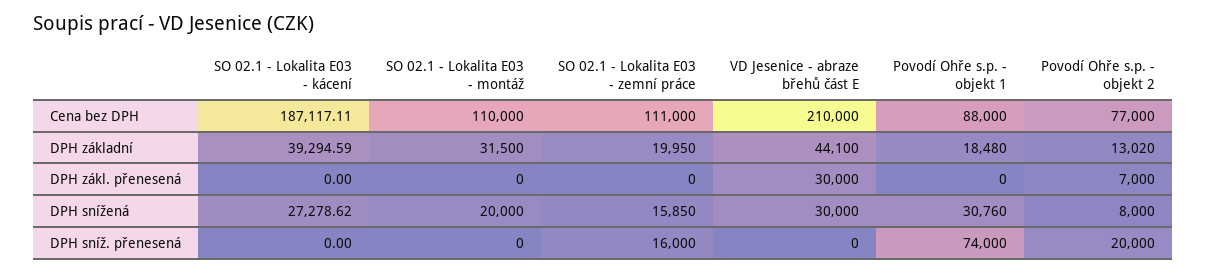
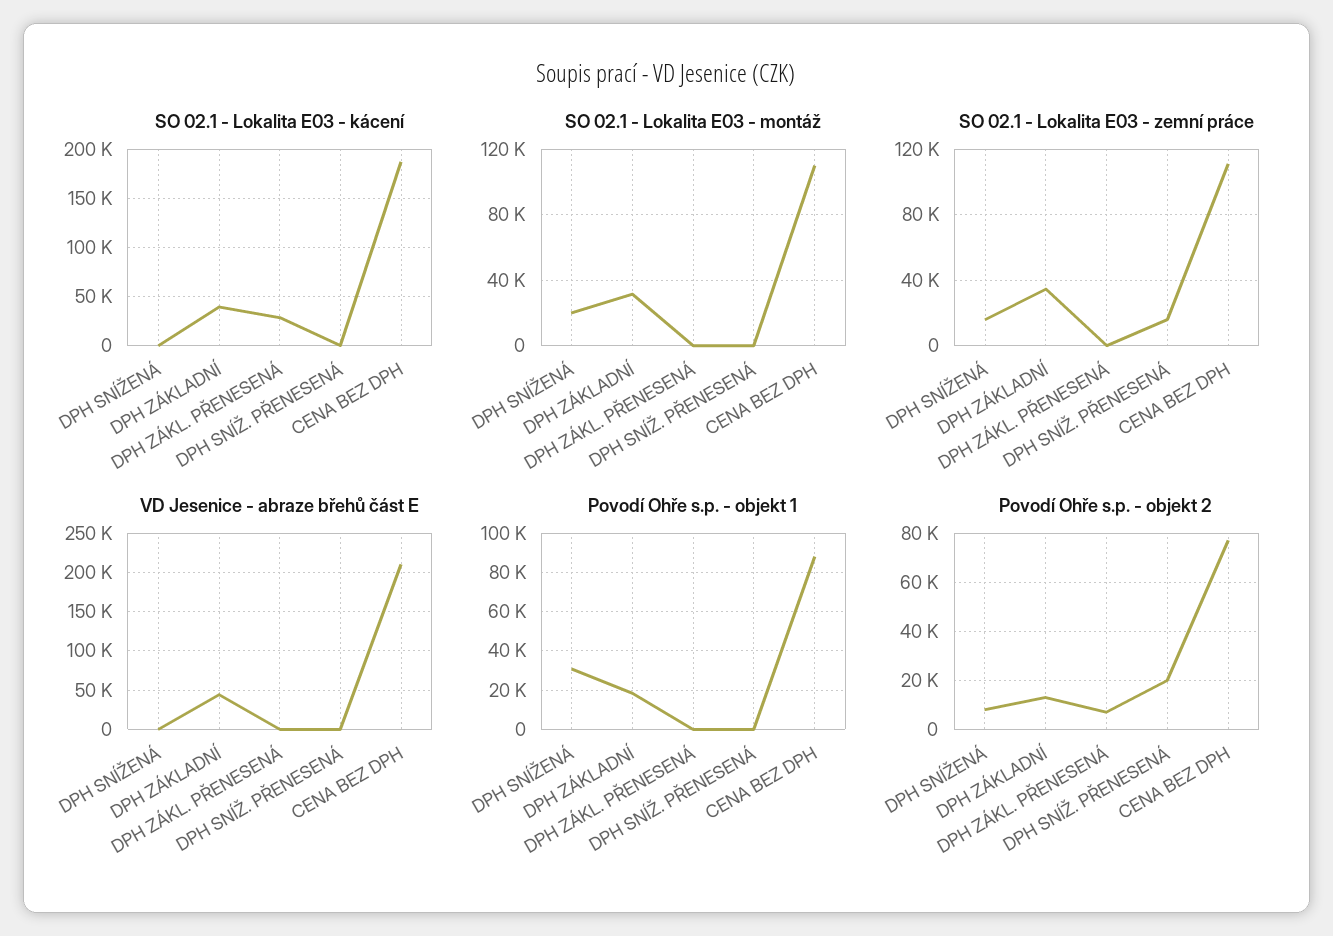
  {
    "SO 02.1 - Lokalita E03 - kácení": {
      "Cena bez DPH": 187117.11,
      "DPH základní": 39294.59,
-     "DPH zákl. přenesená": 0,
+     "DPH zákl. přenesená": 30000,
-     "DPH snížená": 27278.62,
+     "DPH snížená": 0,
      "DPH sníž. přenesená": 0
    },
    "SO 02.1 - Lokalita E03 - montáž": {
      "Cena bez DPH": 110000,
      "DPH základní": 31500,
      "DPH zákl. přenesená": 0,
      "DPH snížená": 20000,
      "DPH sníž. přenesená": 0
    },
    "SO 02.1 - Lokalita E03 - zemní práce": {
      "Cena bez DPH": 111000,
-     "DPH základní": 19950,
+     "DPH základní": 35000,
      "DPH zákl. přenesená": 0,
      "DPH snížená": 15850,
      "DPH sníž. přenesená": 16000
    },
    "VD Jesenice - abraze břehů část E": {
      "Cena bez DPH": 210000,
      "DPH základní": 44100,
-     "DPH zákl. přenesená": 30000,
+     "DPH zákl. přenesená": 0,
-     "DPH snížená": 30000,
+     "DPH snížená": 0,
      "DPH sníž. přenesená": 0
    },
    "Povodí Ohře s.p. - objekt 1": {
      "Cena bez DPH": 88000,
      "DPH základní": 18480,
      "DPH zákl. přenesená": 0,
      "DPH snížená": 30760,
-     "DPH sníž. přenesená": 74000
+     "DPH sníž. přenesená": 0
    },
    "Povodí Ohře s.p. - objekt 2": {
      "Cena bez DPH": 77000,
      "DPH základní": 13020,
      "DPH zákl. přenesená": 7000,
      "DPH snížená": 8000,
      "DPH sníž. přenesená": 20000
    }
  }

